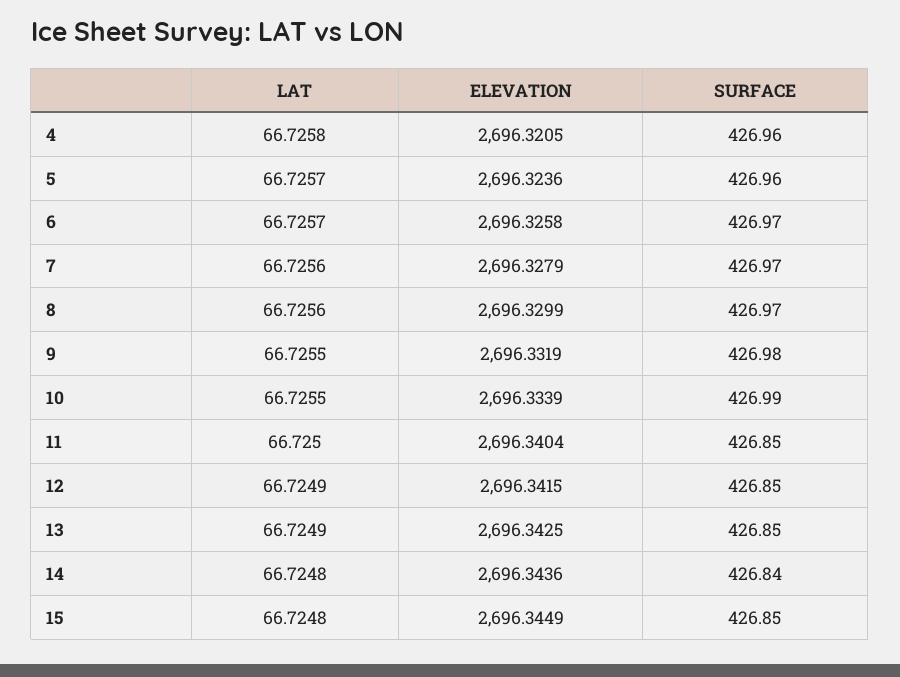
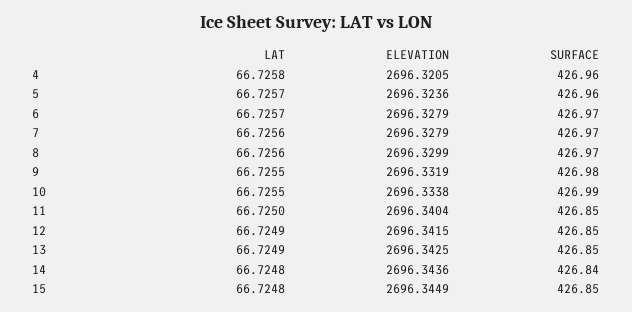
  {
    "LAT": {
      "4": 66.7258,
      "5": 66.7257,
      "6": 66.7257,
      "7": 66.7256,
      "8": 66.7256,
      "9": 66.7255,
      "10": 66.7255,
      "11": 66.725,
      "12": 66.7249,
      "13": 66.7249,
      "14": 66.7248,
      "15": 66.7248
    },
    "ELEVATION": {
      "4": 2696.3205,
      "5": 2696.3236,
-     "6": 2696.3258,
+     "6": 2696.3279,
      "7": 2696.3279,
      "8": 2696.3299,
      "9": 2696.3319,
-     "10": 2696.3339,
+     "10": 2696.3338,
      "11": 2696.3404,
      "12": 2696.3415,
      "13": 2696.3425,
      "14": 2696.3436,
      "15": 2696.3449
    },
    "SURFACE": {
      "4": 426.96,
      "5": 426.96,
      "6": 426.97,
      "7": 426.97,
      "8": 426.97,
      "9": 426.98,
      "10": 426.99,
      "11": 426.85,
      "12": 426.85,
      "13": 426.85,
      "14": 426.84,
      "15": 426.85
    }
  }

